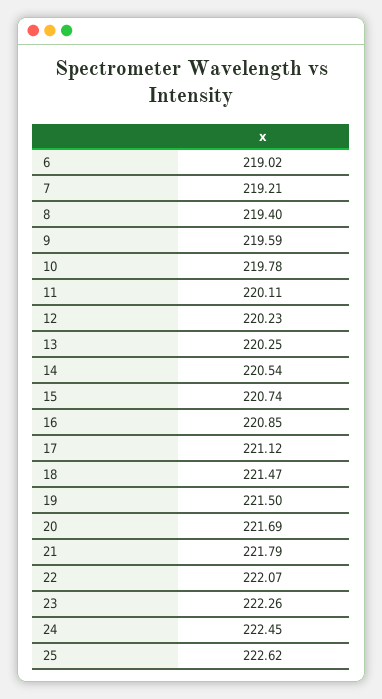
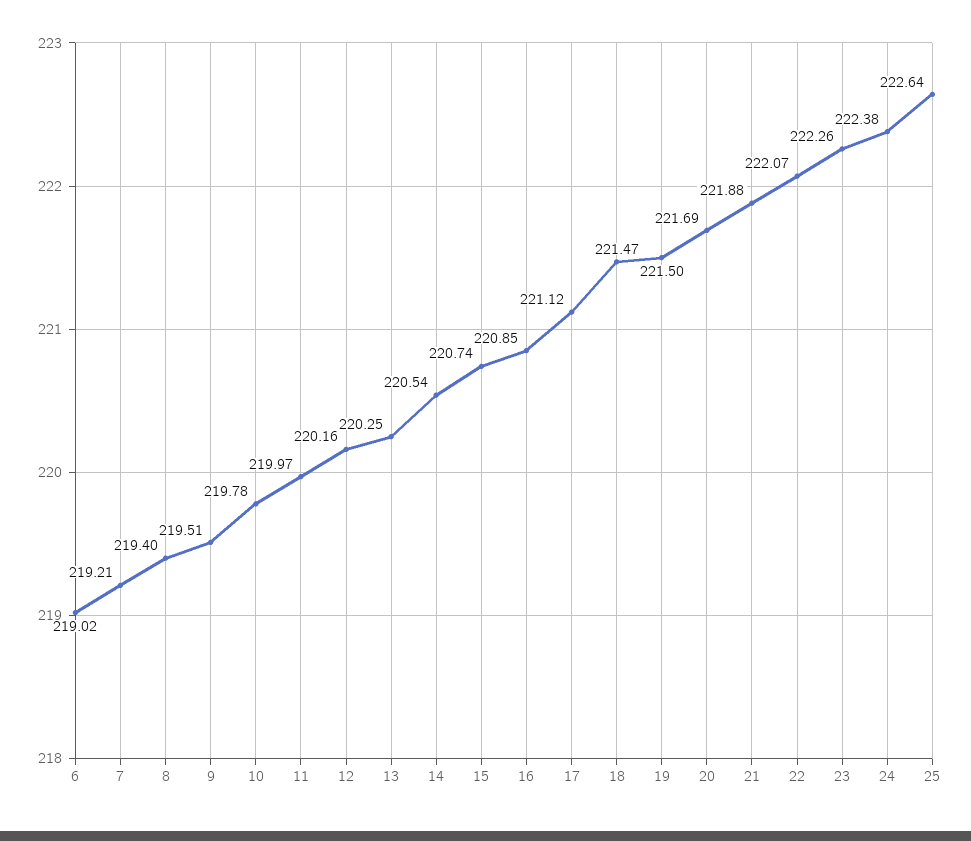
  {
    "6": 219.02,
    "7": 219.21,
    "8": 219.4,
-   "9": 219.59,
+   "9": 219.51,
    "10": 219.78,
-   "11": 220.11,
+   "11": 219.97,
-   "12": 220.23,
+   "12": 220.16,
    "13": 220.25,
    "14": 220.54,
    "15": 220.74,
    "16": 220.85,
    "17": 221.12,
    "18": 221.47,
    "19": 221.5,
    "20": 221.69,
-   "21": 221.79,
+   "21": 221.88,
    "22": 222.07,
    "23": 222.26,
-   "24": 222.45,
+   "24": 222.38,
-   "25": 222.62
+   "25": 222.64
  }

